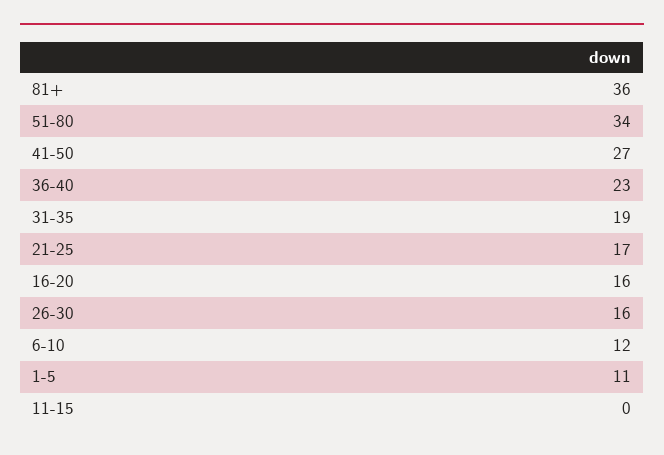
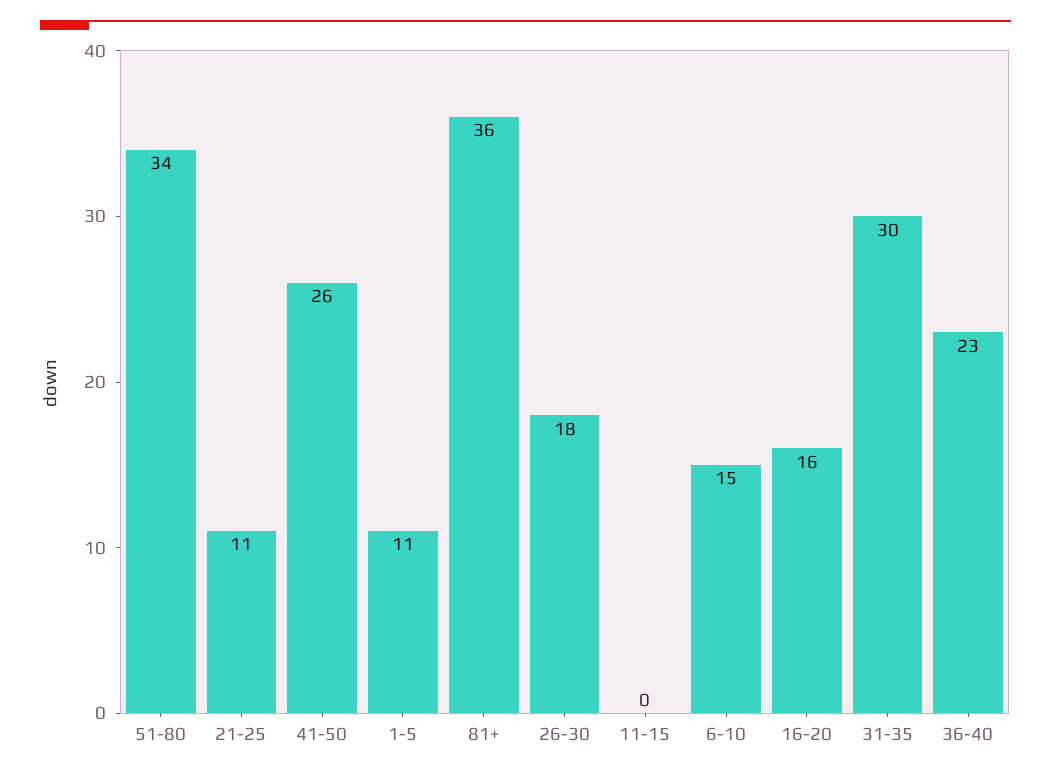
  {
    "81+": 36,
    "51-80": 34,
-   "41-50": 27,
+   "41-50": 26,
    "36-40": 23,
-   "31-35": 19,
+   "31-35": 30,
-   "21-25": 17,
+   "21-25": 11,
    "16-20": 16,
-   "26-30": 16,
+   "26-30": 18,
-   "6-10": 12,
+   "6-10": 15,
    "1-5": 11,
    "11-15": 0
  }

